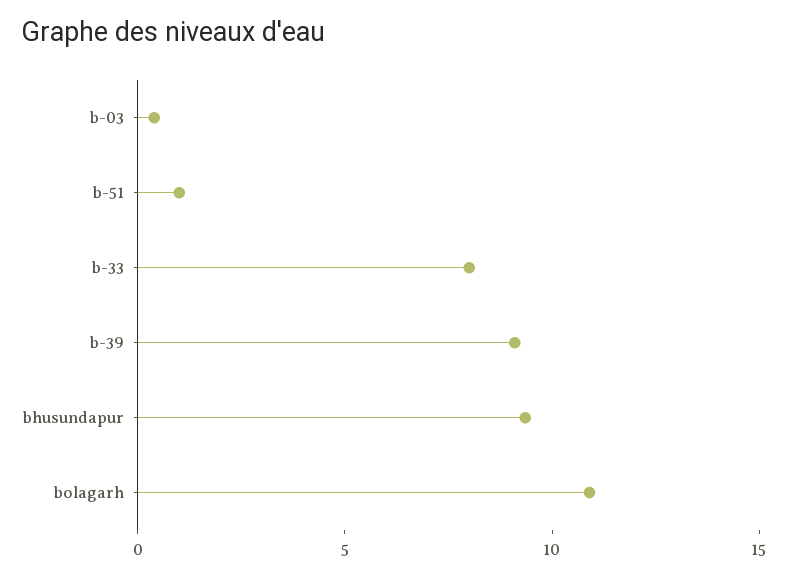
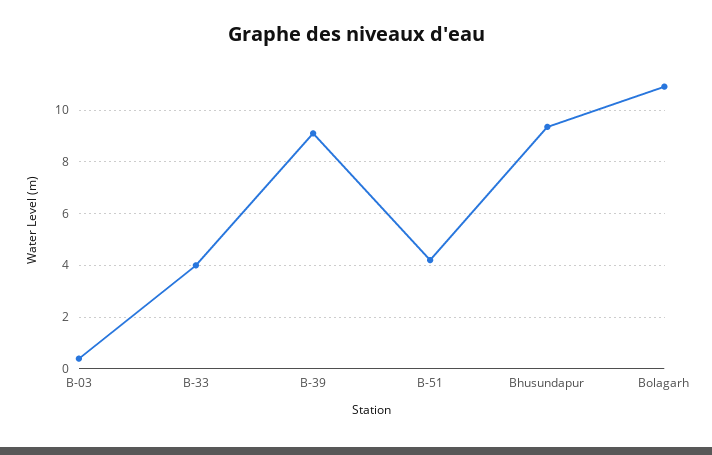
  {
    "b-03": 0.5,
-   "b-51": 1,
+   "b-51": 4.25,
-   "b-33": 8,
+   "b-33": 4,
    "b-39": 9,
    "bhusundapur": 9.25,
    "bolagarh": 11
  }

